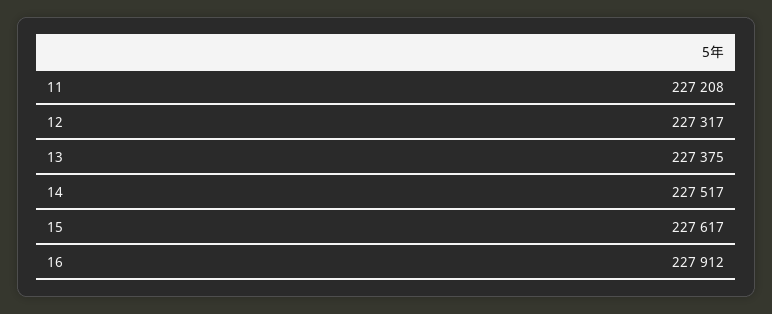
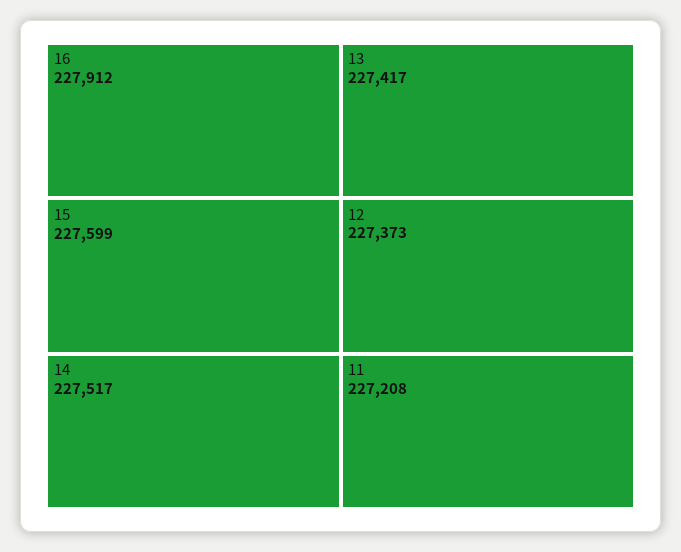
  {
    "11": 227208,
-   "12": 227317,
+   "12": 227373,
-   "13": 227375,
+   "13": 227417,
    "14": 227517,
-   "15": 227617,
+   "15": 227599,
    "16": 227912
  }

